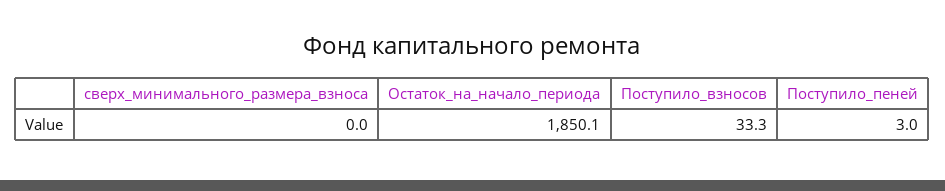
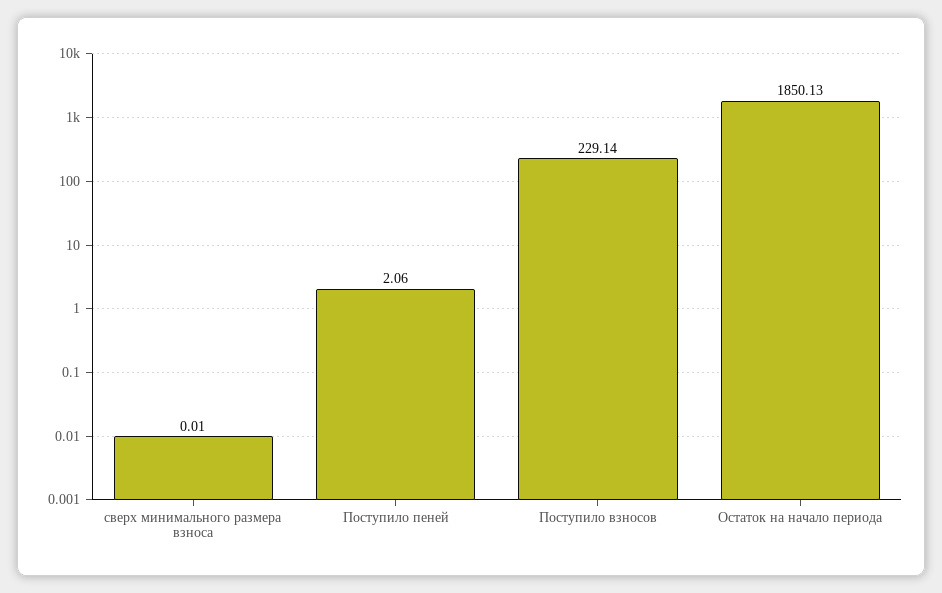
  {
    "сверх_минимального_размера_взноса": 0.01,
    "Остаток_на_начало_периода": 1850.13,
-   "Поступило_взносов": 33.3,
+   "Поступило_взносов": 229.14,
-   "Поступило_пеней": 3
+   "Поступило_пеней": 2.06
  }

